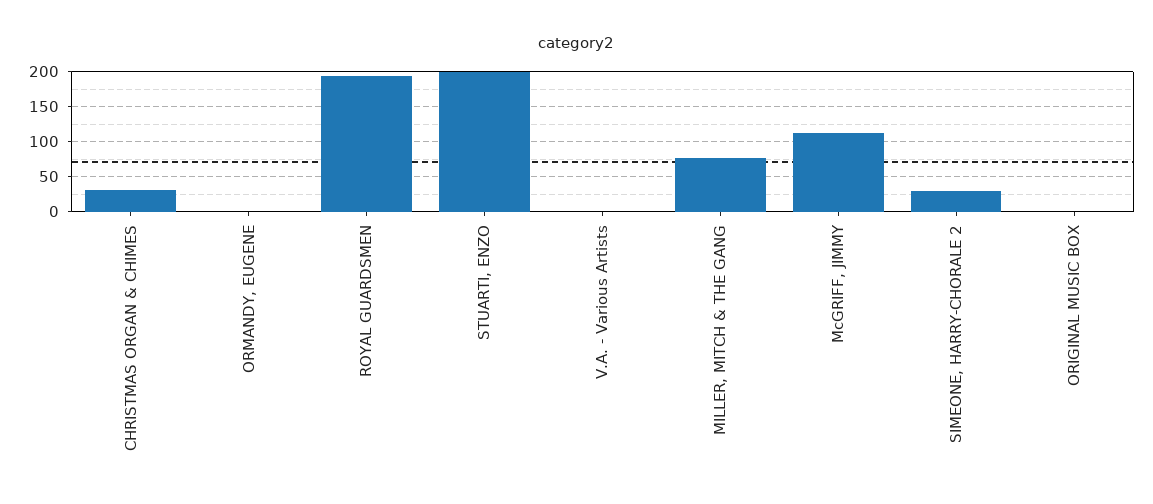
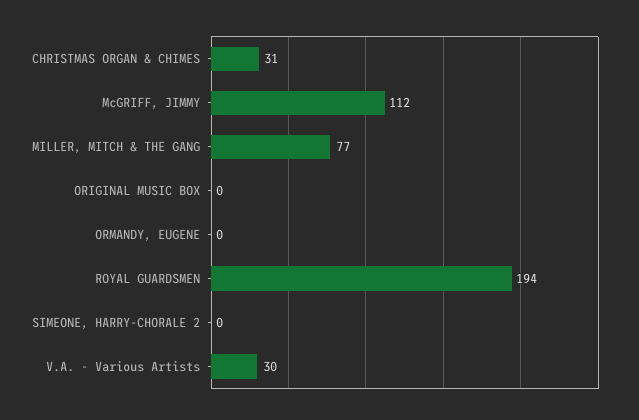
  {
    "CHRISTMAS ORGAN & CHIMES": 31,
    "ORMANDY, EUGENE": 0,
    "ROYAL GUARDSMEN": 194,
-   "STUARTI, ENZO": 200,
-   "V.A. - Various Artists": 0,
+   "V.A. - Various Artists": 30,
    "MILLER, MITCH & THE GANG": 77,
    "McGRIFF, JIMMY": 112,
-   "SIMEONE, HARRY-CHORALE 2": 30,
+   "SIMEONE, HARRY-CHORALE 2": 0,
    "ORIGINAL MUSIC BOX": 0
  }

